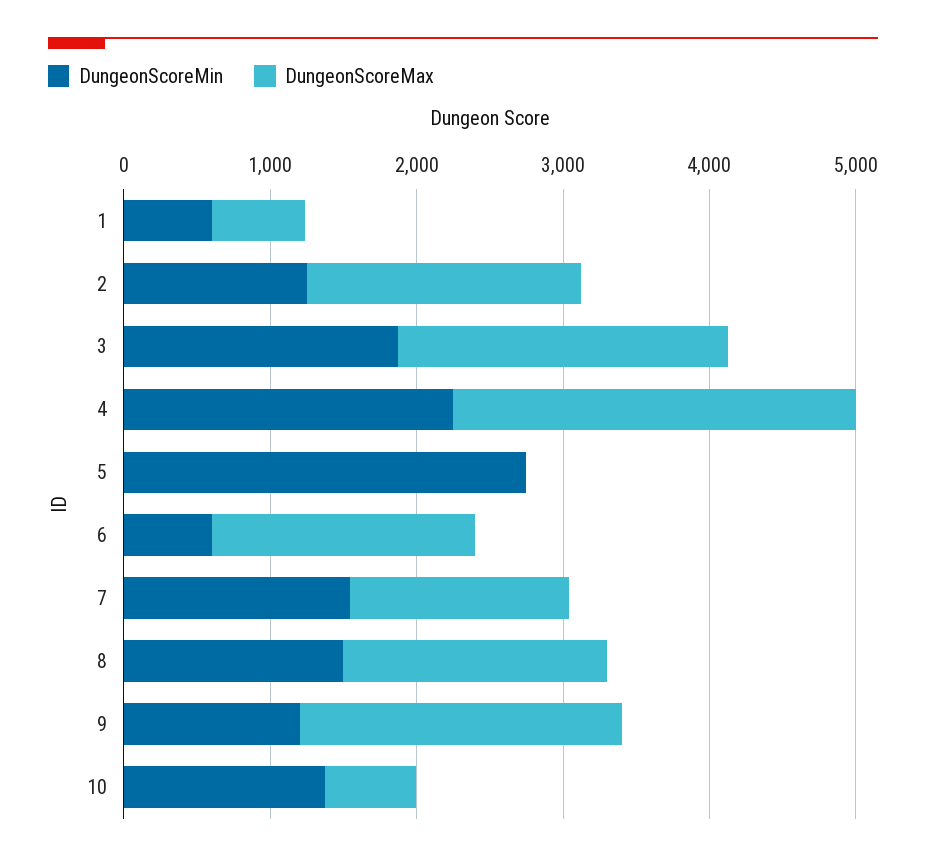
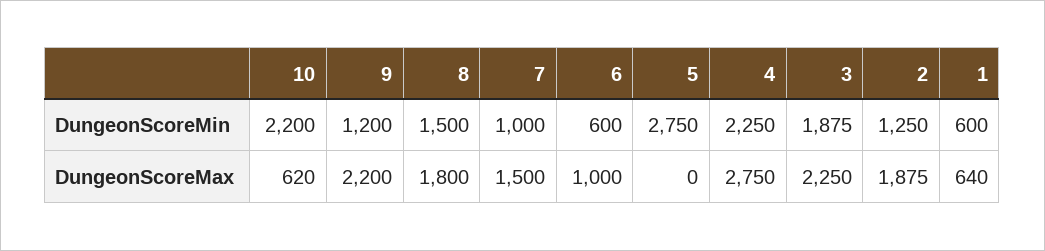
  {
    "DungeonScoreMin": {
      "1": 600,
      "2": 1250,
      "3": 1875,
      "4": 2250,
      "5": 2750,
      "6": 600,
-     "7": 1600,
+     "7": 1000,
      "8": 1500,
      "9": 1200,
-     "10": 1400
+     "10": 2200
    },
    "DungeonScoreMax": {
      "1": 640,
      "2": 1875,
      "3": 2250,
      "4": 2750,
      "5": 0,
-     "6": 1800,
+     "6": 1000,
      "7": 1500,
      "8": 1800,
      "9": 2200,
      "10": 620
    }
  }

